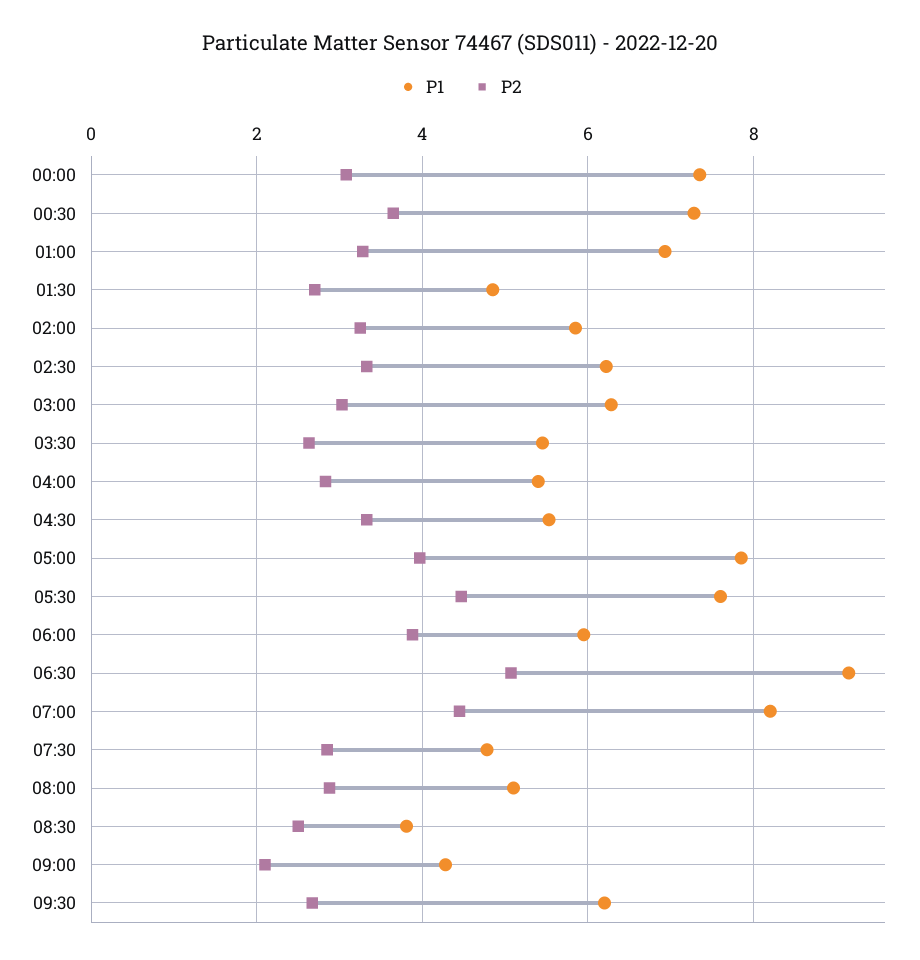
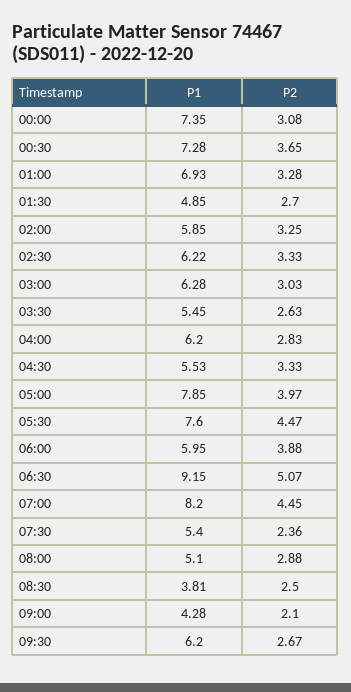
  {
    "P1": {
      "00:00": 7.35,
      "00:30": 7.28,
      "01:00": 6.93,
      "01:30": 4.85,
      "02:00": 5.85,
      "02:30": 6.22,
      "03:00": 6.28,
      "03:30": 5.45,
-     "04:00": 5.4,
+     "04:00": 6.2,
      "04:30": 5.53,
      "05:00": 7.85,
      "05:30": 7.6,
      "06:00": 5.95,
      "06:30": 9.15,
      "07:00": 8.2,
-     "07:30": 4.8,
+     "07:30": 5.4,
      "08:00": 5.1,
      "08:30": 3.81,
      "09:00": 4.28,
      "09:30": 6.2
    },
    "P2": {
      "00:00": 3.08,
      "00:30": 3.65,
      "01:00": 3.28,
      "01:30": 2.7,
      "02:00": 3.25,
      "02:30": 3.33,
      "03:00": 3.03,
      "03:30": 2.63,
      "04:00": 2.83,
      "04:30": 3.33,
      "05:00": 3.97,
      "05:30": 4.47,
      "06:00": 3.88,
      "06:30": 5.07,
      "07:00": 4.45,
-     "07:30": 2.8,
+     "07:30": 2.36,
      "08:00": 2.88,
      "08:30": 2.5,
      "09:00": 2.1,
      "09:30": 2.67
    }
  }

